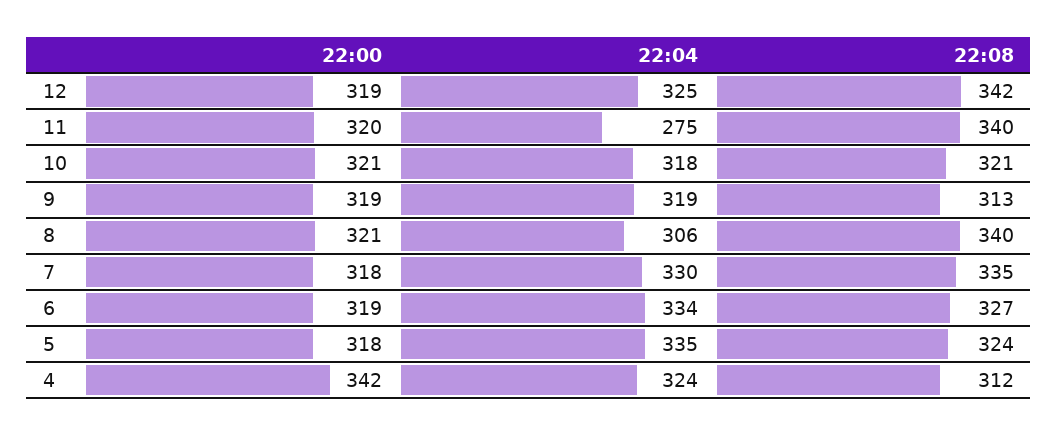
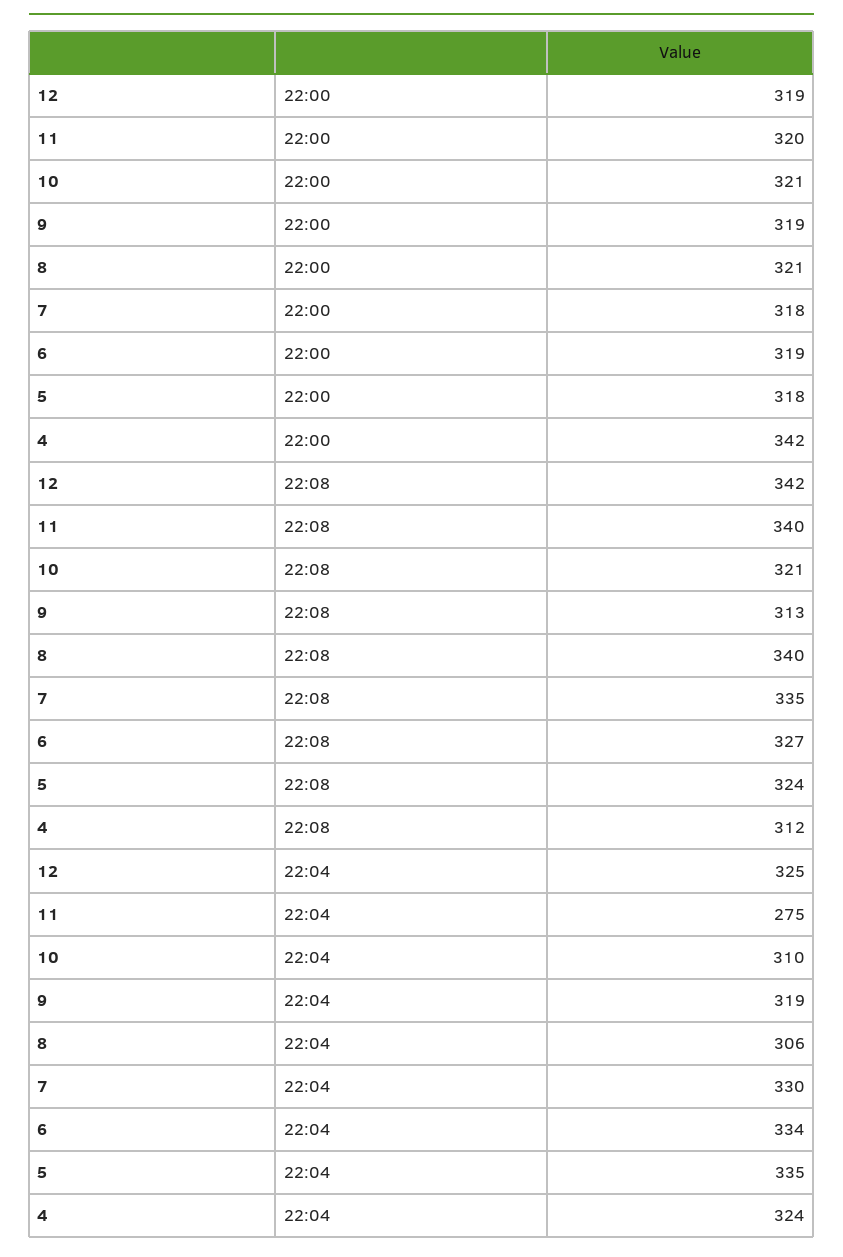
  {
    "22:00": {
      "12": 319,
      "11": 320,
      "10": 321,
      "9": 319,
      "8": 321,
      "7": 318,
      "6": 319,
      "5": 318,
      "4": 342
    },
    "22:04": {
      "12": 325,
      "11": 275,
-     "10": 318,
+     "10": 310,
      "9": 319,
      "8": 306,
      "7": 330,
      "6": 334,
      "5": 335,
      "4": 324
    },
    "22:08": {
      "12": 342,
      "11": 340,
      "10": 321,
      "9": 313,
      "8": 340,
      "7": 335,
      "6": 327,
      "5": 324,
      "4": 312
    }
  }

